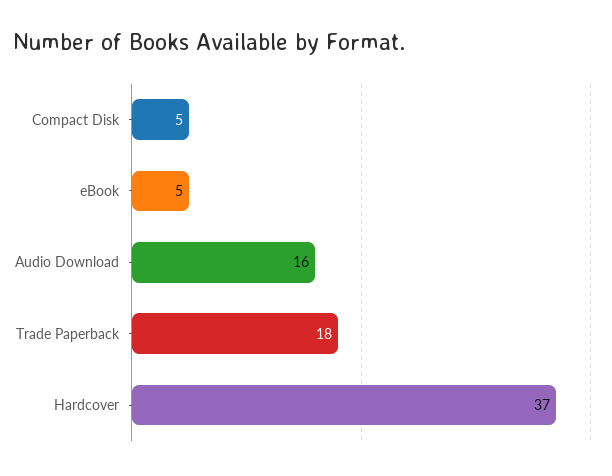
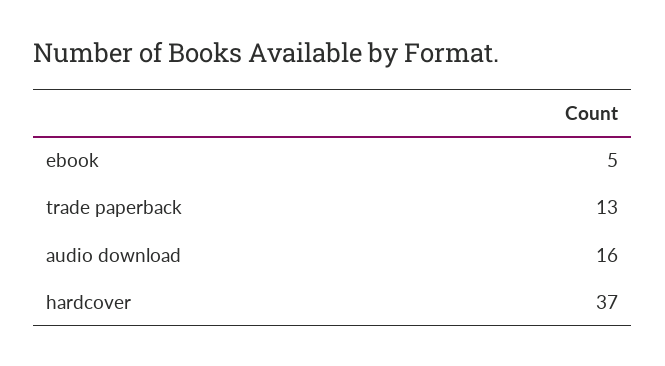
  {
-   "Compact Disk": 5,
    "eBook": 5,
    "Audio Download": 16,
-   "Trade Paperback": 18,
+   "Trade Paperback": 13,
    "Hardcover": 37
  }

